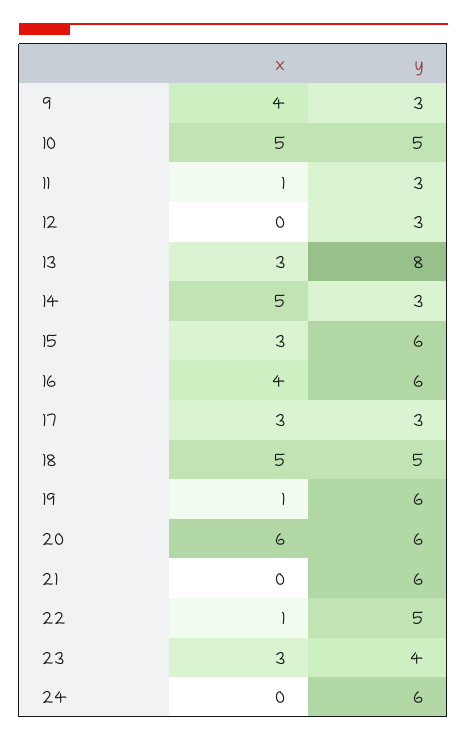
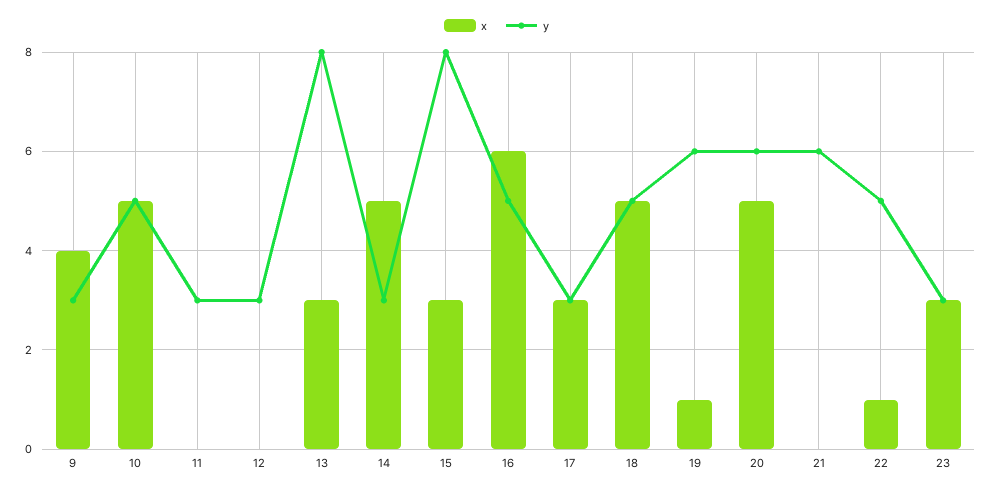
  {
    "x": {
      "9": 4,
      "10": 5,
-     "11": 1,
+     "11": 0,
      "12": 0,
      "13": 3,
      "14": 5,
      "15": 3,
-     "16": 4,
+     "16": 6,
      "17": 3,
      "18": 5,
      "19": 1,
-     "20": 6,
+     "20": 5,
      "21": 0,
      "22": 1,
-     "23": 3,
+     "23": 3
-     "24": 0
    },
    "y": {
      "9": 3,
      "10": 5,
      "11": 3,
      "12": 3,
      "13": 8,
      "14": 3,
-     "15": 6,
+     "15": 8,
-     "16": 6,
+     "16": 5,
      "17": 3,
      "18": 5,
      "19": 6,
      "20": 6,
      "21": 6,
      "22": 5,
-     "23": 4,
+     "23": 3
-     "24": 6
    }
  }

